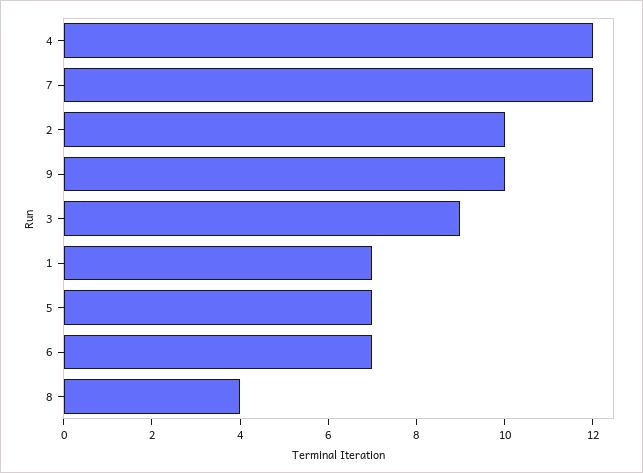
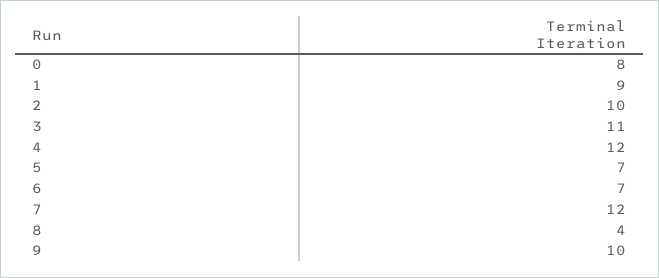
  {
    "4": 12,
    "7": 12,
    "2": 10,
    "9": 10,
-   "3": 9,
+   "3": 11,
-   "1": 7,
+   "1": 9,
    "5": 7,
    "6": 7,
-   "8": 4
+   "8": 4,
+   "0": 8
  }

